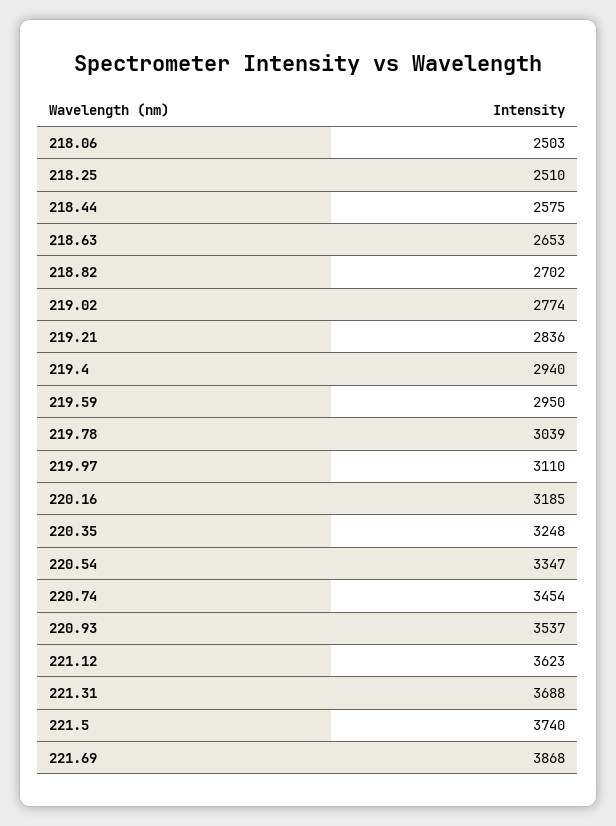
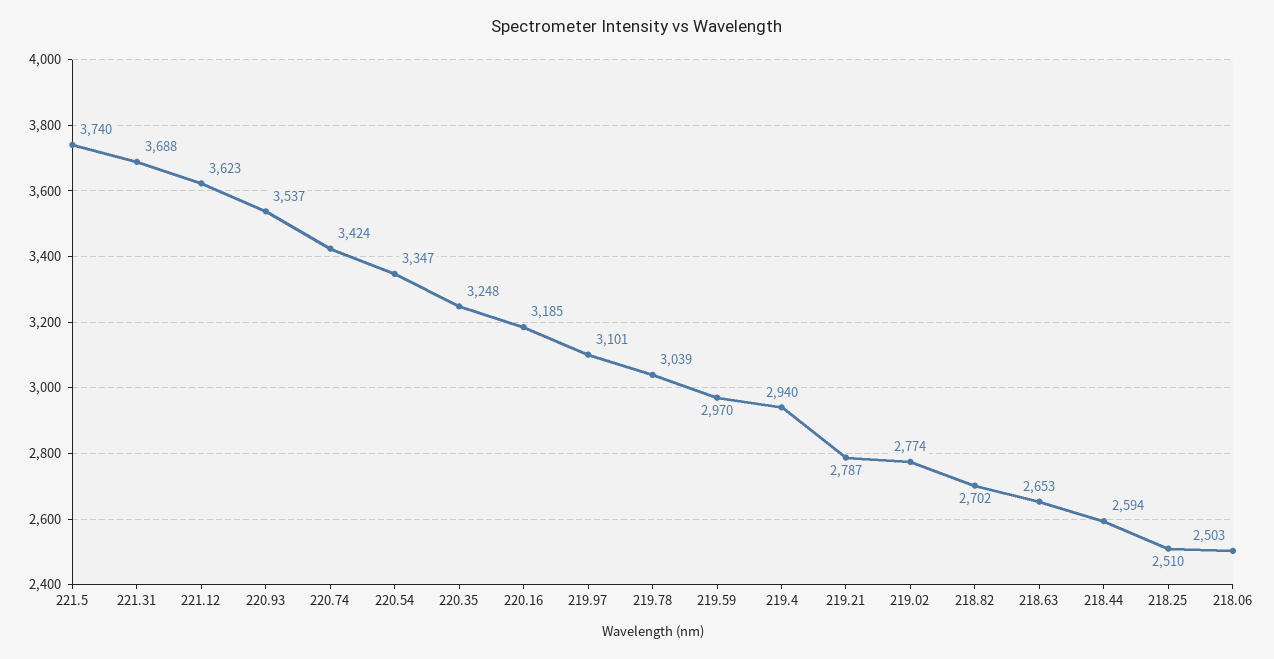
  {
    "218.06": 2503,
    "218.25": 2510,
-   "218.44": 2575,
+   "218.44": 2594,
    "218.63": 2653,
    "218.82": 2702,
    "219.02": 2774,
-   "219.21": 2836,
+   "219.21": 2787,
    "219.4": 2940,
-   "219.59": 2950,
+   "219.59": 2970,
    "219.78": 3039,
-   "219.97": 3110,
+   "219.97": 3101,
    "220.16": 3185,
    "220.35": 3248,
    "220.54": 3347,
-   "220.74": 3454,
+   "220.74": 3424,
    "220.93": 3537,
    "221.12": 3623,
    "221.31": 3688,
-   "221.5": 3740,
+   "221.5": 3740
-   "221.69": 3868
  }

